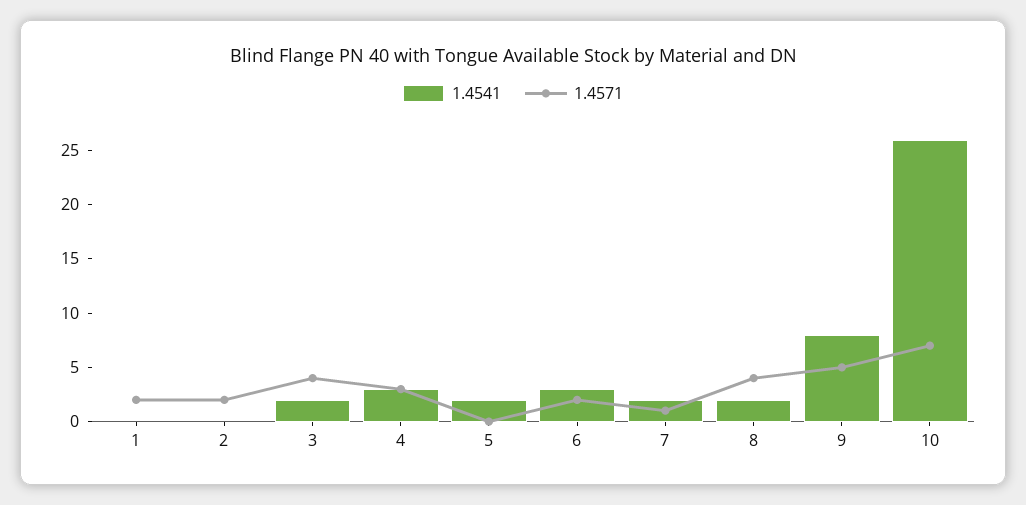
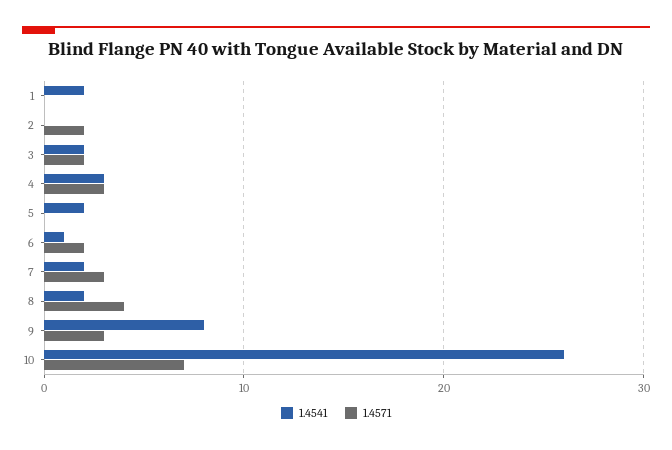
  {
    "1.4541": {
-     "1": 0,
+     "1": 2,
      "2": 0,
      "3": 2,
      "4": 3,
      "5": 2,
-     "6": 3,
+     "6": 1,
      "7": 2,
      "8": 2,
      "9": 8,
      "10": 26
    },
    "1.4571": {
-     "1": 2,
+     "1": 0,
      "2": 2,
-     "3": 4,
+     "3": 2,
      "4": 3,
      "5": 0,
      "6": 2,
-     "7": 1,
+     "7": 3,
      "8": 4,
-     "9": 5,
+     "9": 3,
      "10": 7
    }
  }

